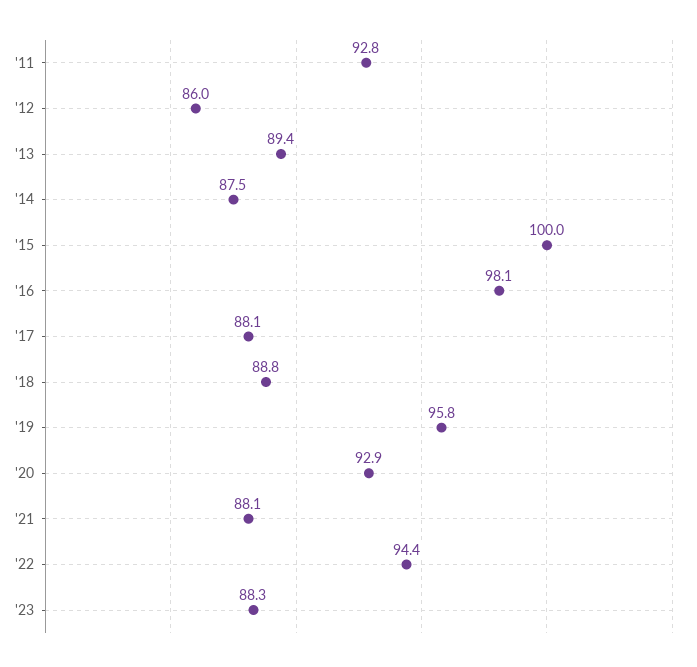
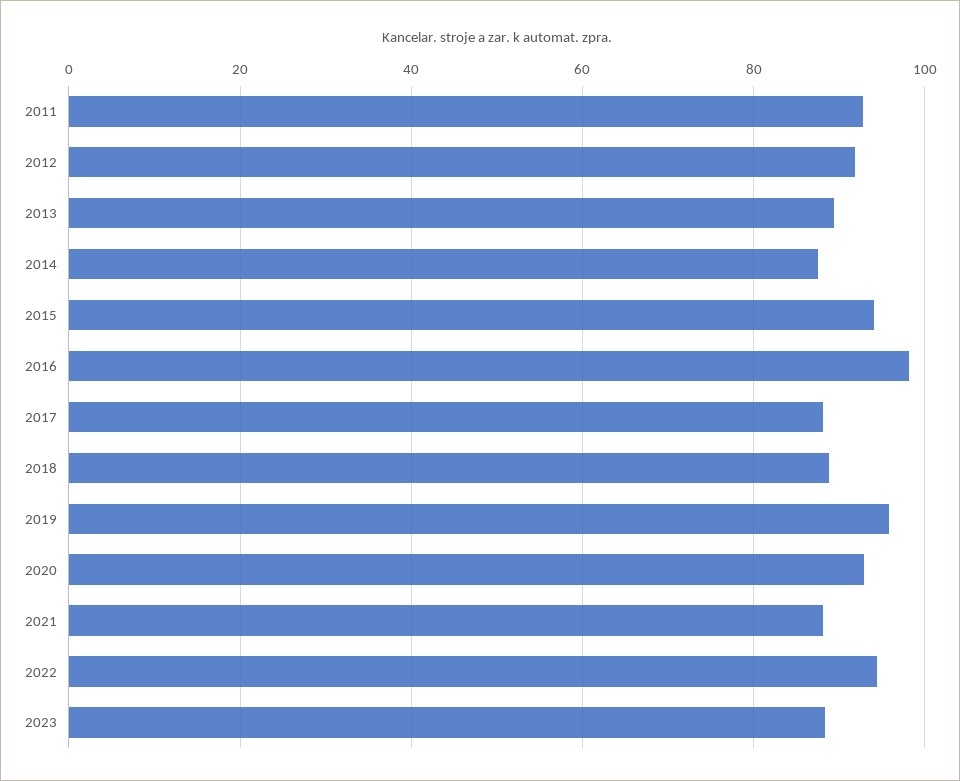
  {
    "'11": 92.8,
-   "'12": 86,
+   "'12": 92,
    "'13": 89.4,
    "'14": 87.5,
-   "'15": 100,
+   "'15": 94,
    "'16": 98.1,
    "'17": 88.1,
    "'18": 88.8,
    "'19": 95.8,
    "'20": 92.9,
    "'21": 88.1,
    "'22": 94.4,
    "'23": 88.3
  }

